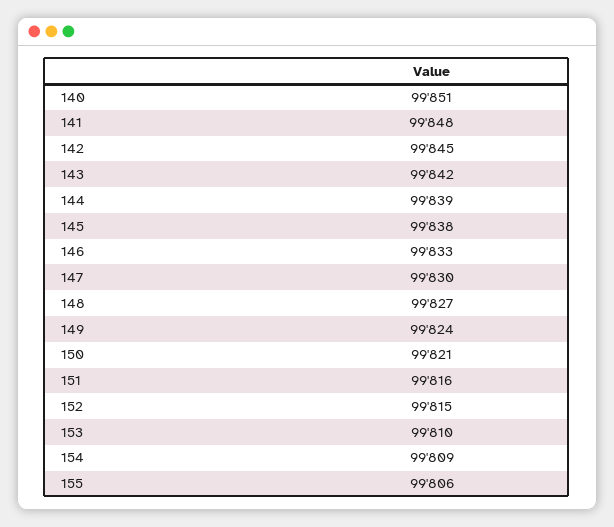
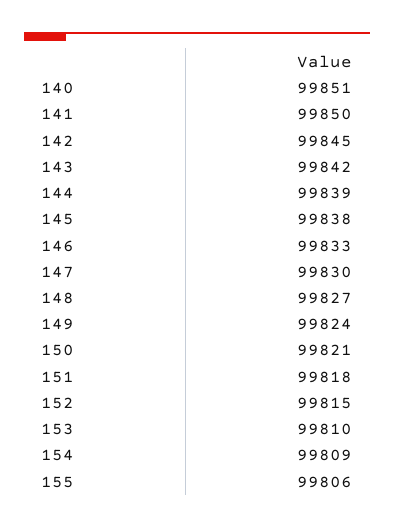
  {
    "140": 99851,
-   "141": 99848,
+   "141": 99850,
    "142": 99845,
    "143": 99842,
    "144": 99839,
    "145": 99838,
    "146": 99833,
    "147": 99830,
    "148": 99827,
    "149": 99824,
    "150": 99821,
-   "151": 99816,
+   "151": 99818,
    "152": 99815,
    "153": 99810,
    "154": 99809,
    "155": 99806
  }

